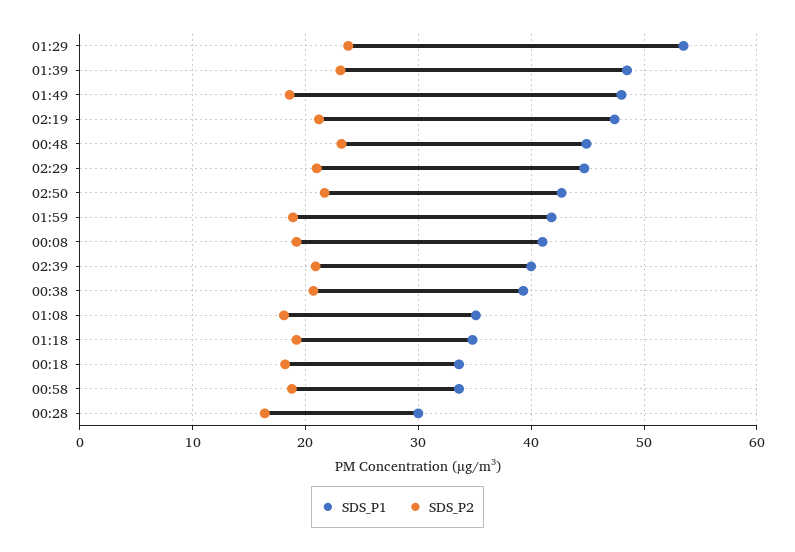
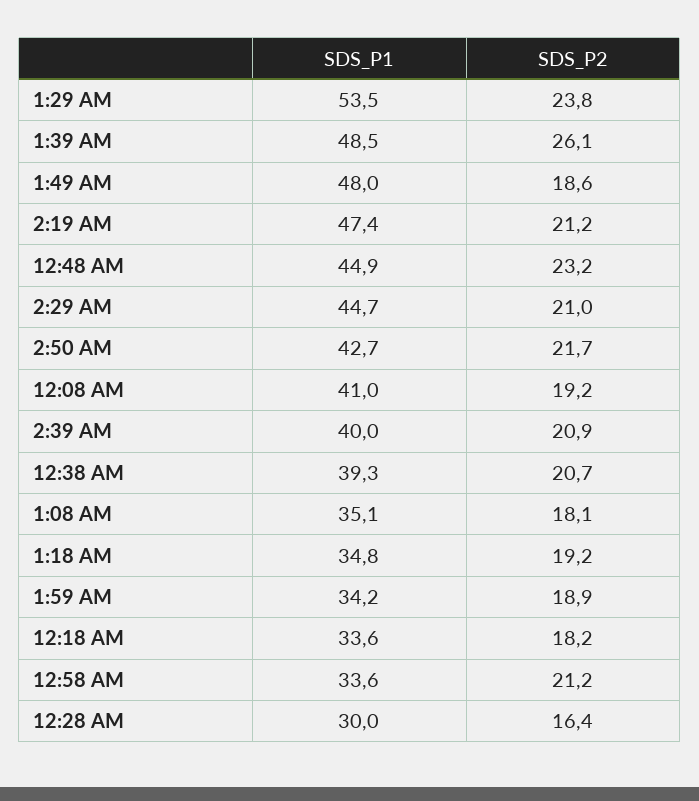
  {
    "SDS_P1": {
      "01:29": 53.5,
      "01:39": 48.5,
      "01:49": 48,
      "02:19": 47.4,
      "00:48": 44.9,
      "02:29": 44.7,
      "02:50": 42.7,
-     "01:59": 42,
+     "01:59": 34.2,
      "00:08": 41,
      "02:39": 40,
      "00:38": 39.3,
      "01:08": 35.1,
      "01:18": 34.8,
      "00:18": 33.6,
      "00:58": 33.6,
      "00:28": 30
    },
    "SDS_P2": {
      "01:29": 23.8,
-     "01:39": 23,
+     "01:39": 26.1,
      "01:49": 18.6,
      "02:19": 21.2,
      "00:48": 23.2,
      "02:29": 21,
      "02:50": 21.7,
      "01:59": 18.9,
      "00:08": 19.2,
      "02:39": 20.9,
      "00:38": 20.7,
      "01:08": 18.1,
      "01:18": 19.2,
      "00:18": 18.2,
-     "00:58": 19,
+     "00:58": 21.2,
      "00:28": 16.4
    }
  }

